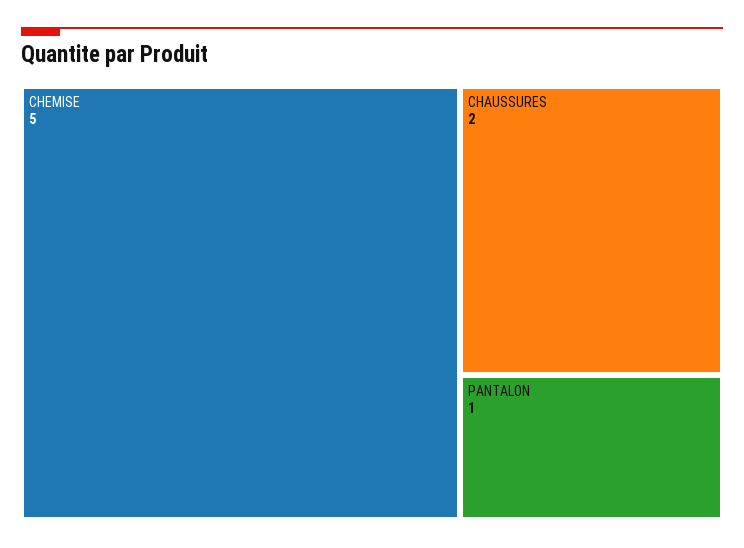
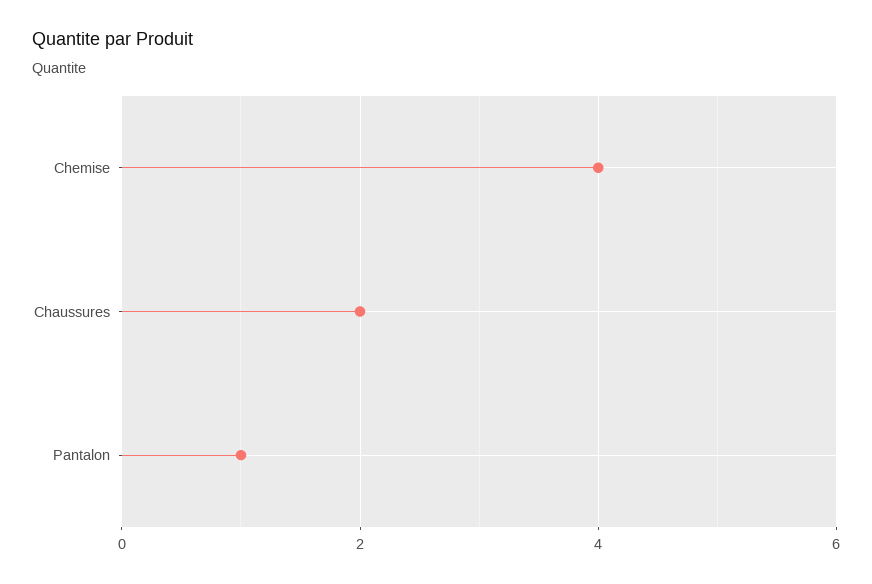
  {
-   "CHEMISE": 5,
+   "CHEMISE": 4,
    "CHAUSSURES": 2,
    "PANTALON": 1
  }

